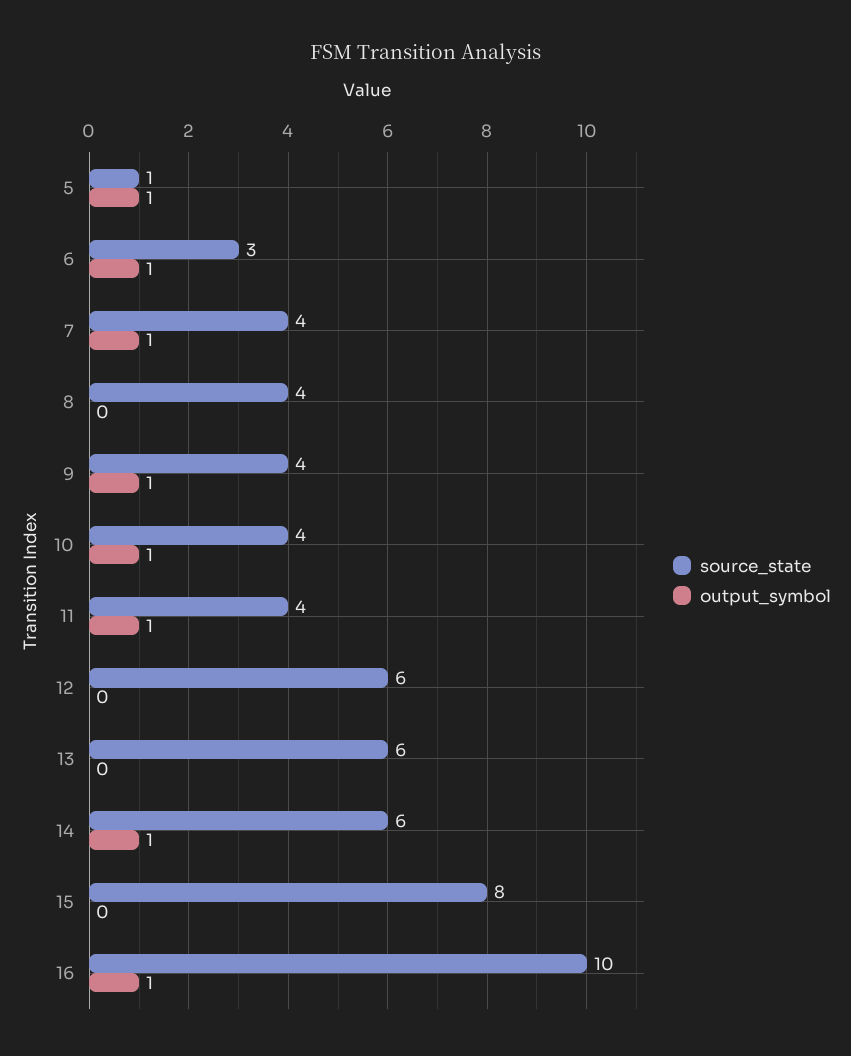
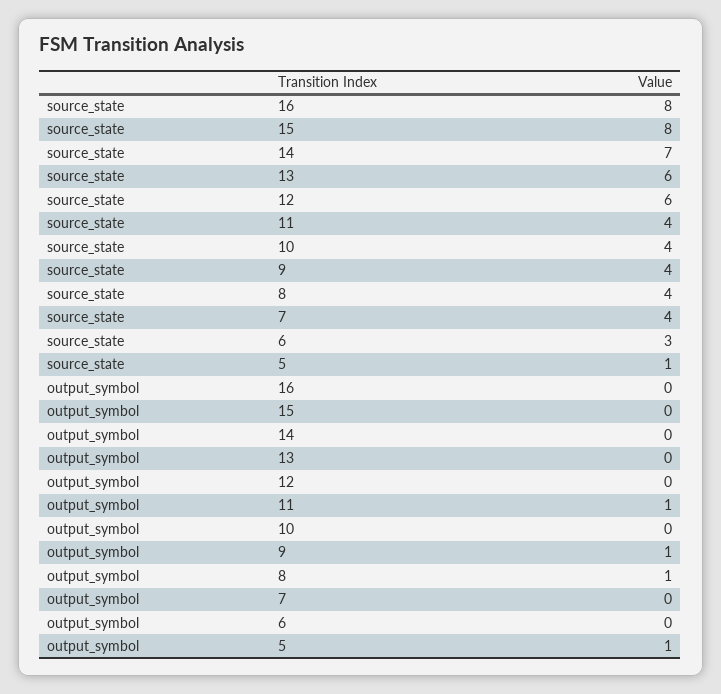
  {
    "source_state": {
      "5": 1,
      "6": 3,
      "7": 4,
      "8": 4,
      "9": 4,
      "10": 4,
      "11": 4,
      "12": 6,
      "13": 6,
-     "14": 6,
+     "14": 7,
      "15": 8,
-     "16": 10
+     "16": 8
    },
    "output_symbol": {
      "5": 1,
-     "6": 1,
+     "6": 0,
-     "7": 1,
+     "7": 0,
-     "8": 0,
+     "8": 1,
      "9": 1,
-     "10": 1,
+     "10": 0,
      "11": 1,
      "12": 0,
      "13": 0,
-     "14": 1,
+     "14": 0,
      "15": 0,
-     "16": 1
+     "16": 0
    }
  }

